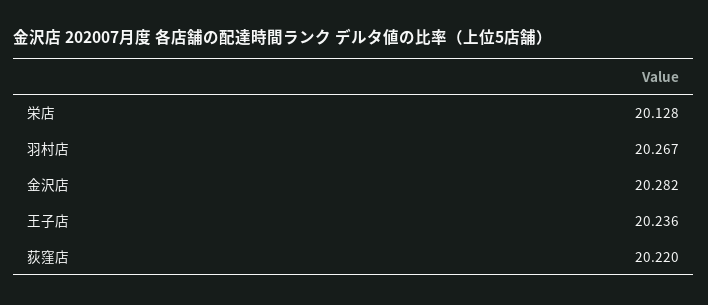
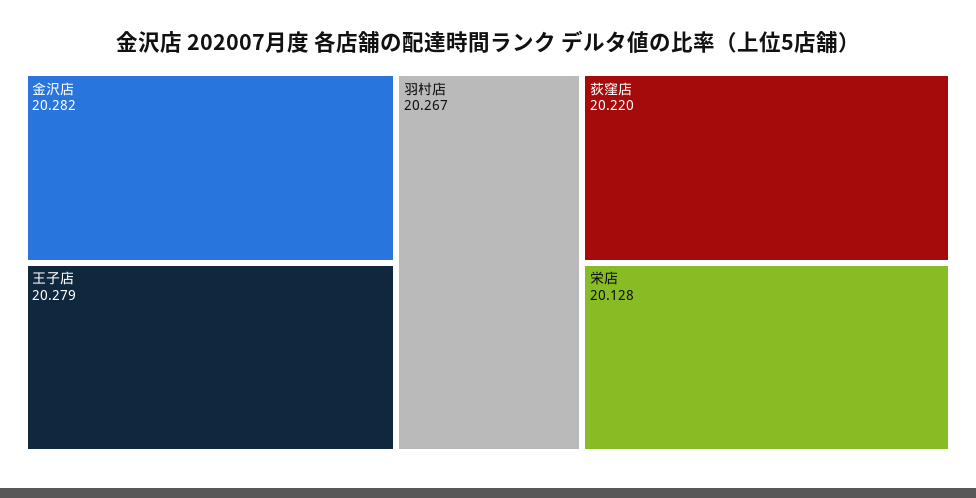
  {
    "栄店": 20.128,
    "羽村店": 20.267,
    "金沢店": 20.282,
-   "王子店": 20.236,
+   "王子店": 20.279,
    "荻窪店": 20.22
  }

